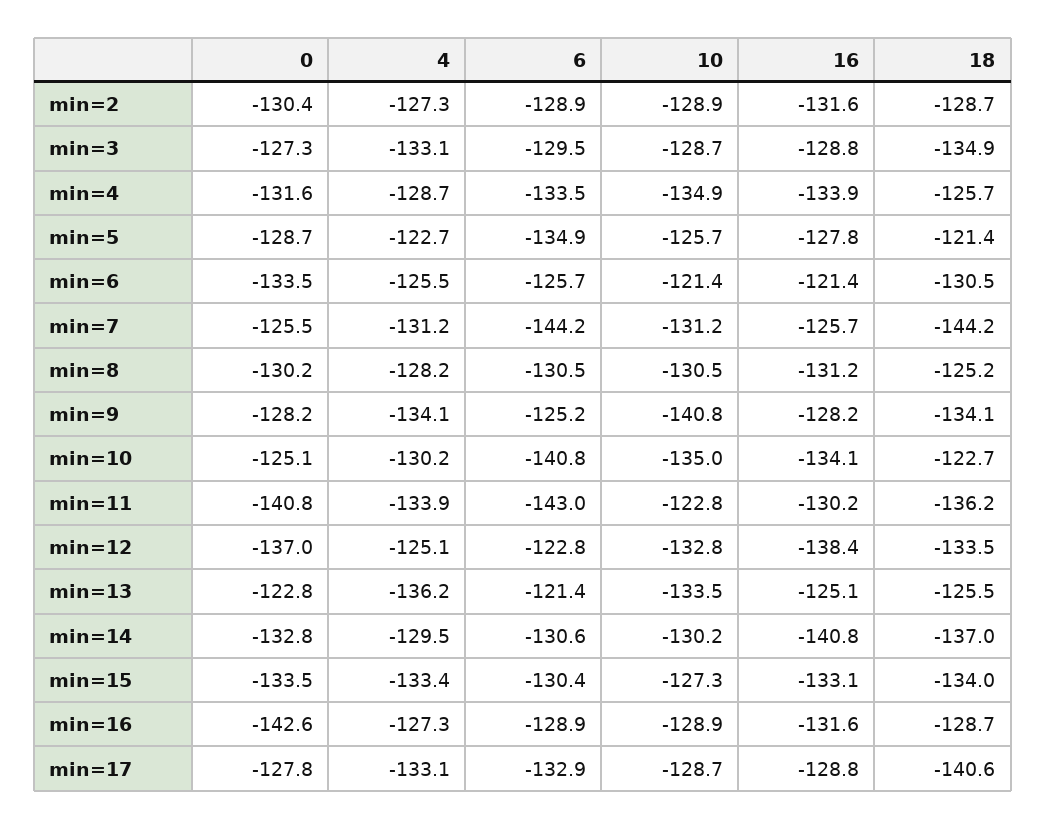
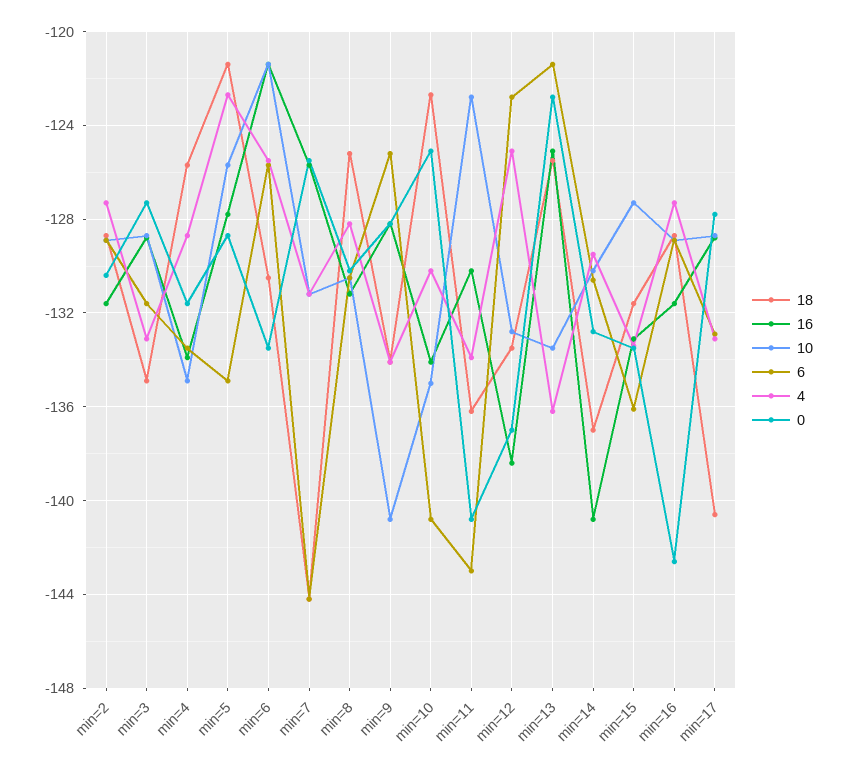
  {
    "0": {
      "min=2": -130.4,
      "min=3": -127.3,
      "min=4": -131.6,
      "min=5": -128.7,
      "min=6": -133.5,
      "min=7": -125.5,
      "min=8": -130.2,
      "min=9": -128.2,
      "min=10": -125.1,
      "min=11": -140.8,
      "min=12": -137,
      "min=13": -122.8,
      "min=14": -132.8,
      "min=15": -133.5,
      "min=16": -142.6,
      "min=17": -127.8
    },
    "4": {
      "min=2": -127.3,
      "min=3": -133.1,
      "min=4": -128.7,
      "min=5": -122.7,
      "min=6": -125.5,
      "min=7": -131.2,
      "min=8": -128.2,
      "min=9": -134.1,
      "min=10": -130.2,
      "min=11": -133.9,
      "min=12": -125.1,
      "min=13": -136.2,
      "min=14": -129.5,
      "min=15": -133.4,
      "min=16": -127.3,
      "min=17": -133.1
    },
    "6": {
      "min=2": -128.9,
-     "min=3": -129.5,
+     "min=3": -131.5,
      "min=4": -133.5,
      "min=5": -134.9,
      "min=6": -125.7,
      "min=7": -144.2,
      "min=8": -130.5,
      "min=9": -125.2,
      "min=10": -140.8,
      "min=11": -143,
      "min=12": -122.8,
      "min=13": -121.4,
      "min=14": -130.6,
-     "min=15": -130.4,
+     "min=15": -136,
      "min=16": -128.9,
      "min=17": -132.9
    },
    "10": {
      "min=2": -128.9,
      "min=3": -128.7,
      "min=4": -134.9,
      "min=5": -125.7,
      "min=6": -121.4,
      "min=7": -131.2,
      "min=8": -130.5,
      "min=9": -140.8,
      "min=10": -135,
      "min=11": -122.8,
      "min=12": -132.8,
      "min=13": -133.5,
      "min=14": -130.2,
      "min=15": -127.3,
      "min=16": -128.9,
      "min=17": -128.7
    },
    "16": {
      "min=2": -131.6,
      "min=3": -128.8,
      "min=4": -133.9,
      "min=5": -127.8,
      "min=6": -121.4,
      "min=7": -125.7,
      "min=8": -131.2,
      "min=9": -128.2,
      "min=10": -134.1,
      "min=11": -130.2,
      "min=12": -138.4,
      "min=13": -125.1,
      "min=14": -140.8,
      "min=15": -133.1,
      "min=16": -131.6,
      "min=17": -128.8
    },
    "18": {
      "min=2": -128.7,
      "min=3": -134.9,
      "min=4": -125.7,
      "min=5": -121.4,
      "min=6": -130.5,
      "min=7": -144.2,
      "min=8": -125.2,
      "min=9": -134.1,
      "min=10": -122.7,
      "min=11": -136.2,
      "min=12": -133.5,
      "min=13": -125.5,
      "min=14": -137,
-     "min=15": -134,
+     "min=15": -131.5,
      "min=16": -128.7,
      "min=17": -140.6
    }
  }

